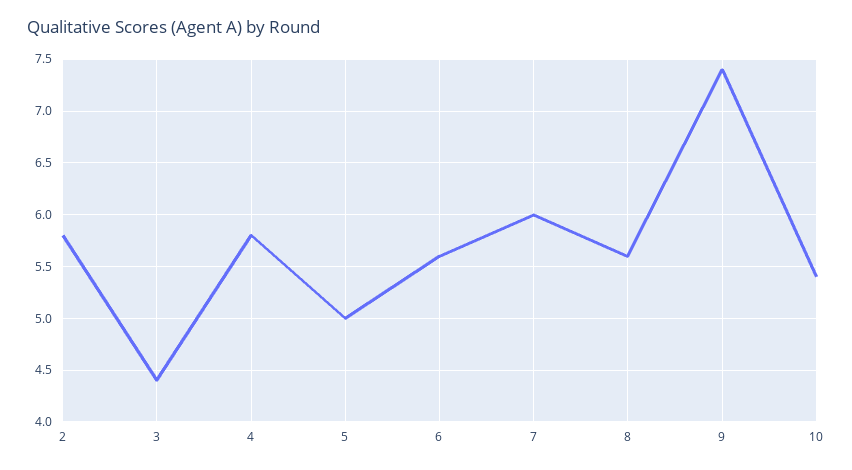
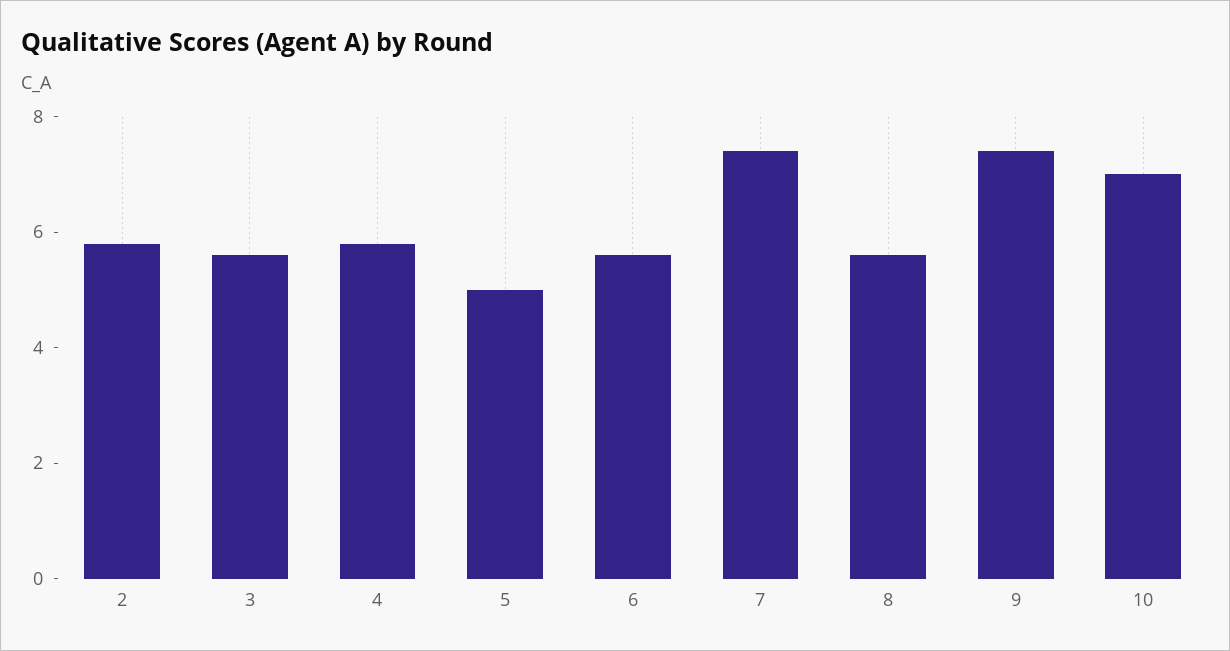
  {
    "2": 5.8,
-   "3": 4.4,
+   "3": 5.5,
    "4": 5.8,
    "5": 5,
    "6": 5.6,
-   "7": 6,
+   "7": 7.5,
    "8": 5.6,
    "9": 7.4,
-   "10": 5.4
+   "10": 7
  }

